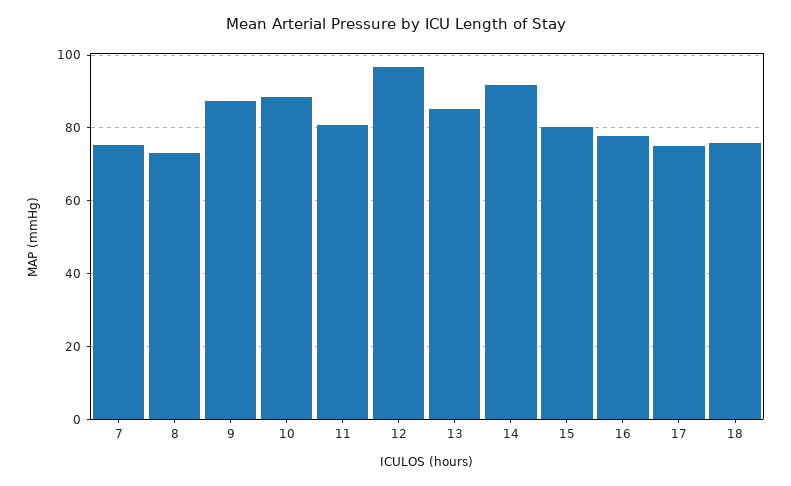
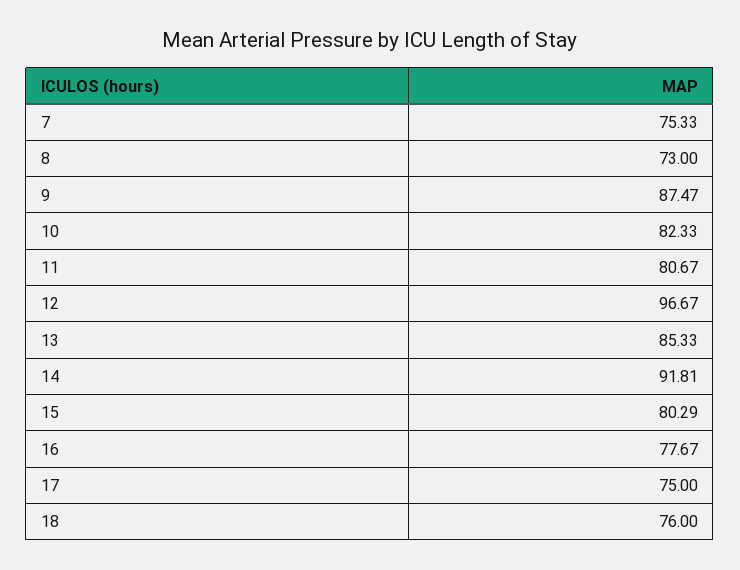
  {
    "7": 75.33,
    "8": 73,
    "9": 87.47,
-   "10": 88,
+   "10": 82.33,
    "11": 80.67,
    "12": 96.67,
    "13": 85.33,
    "14": 91.81,
    "15": 80.29,
    "16": 77.67,
    "17": 75,
    "18": 76
  }

